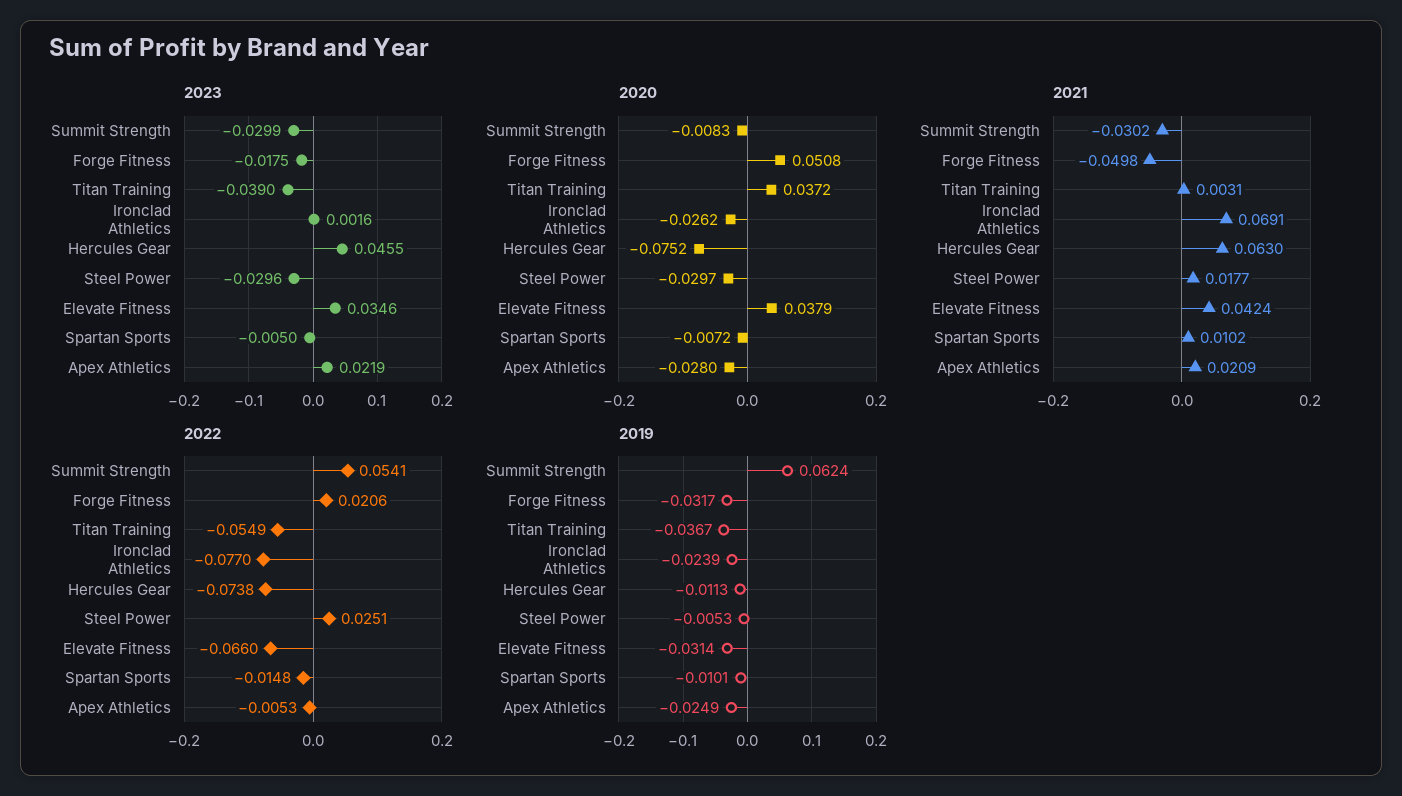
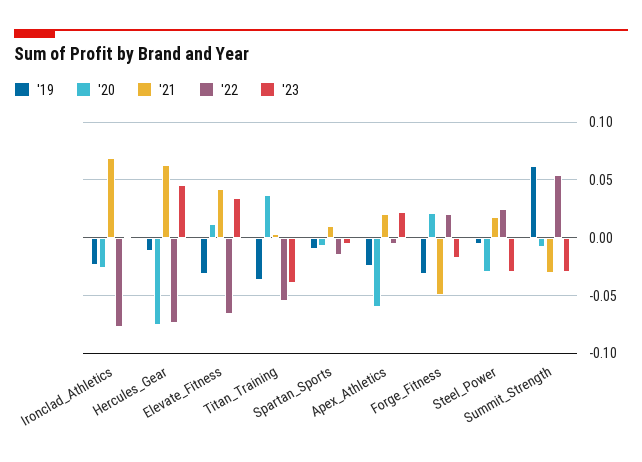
  {
    "2023": {
      "Summit Strength": -0.0299,
      "Forge Fitness": -0.0175,
      "Titan Training": -0.039,
      "Ironclad Athletics": 0.0016,
      "Hercules Gear": 0.0455,
      "Steel Power": -0.0296,
      "Elevate Fitness": 0.0346,
      "Spartan Sports": -0.005,
      "Apex Athletics": 0.0219
    },
    "2020": {
      "Summit Strength": -0.0083,
-     "Forge Fitness": 0.0508,
+     "Forge Fitness": 0.02,
      "Titan Training": 0.0372,
      "Ironclad Athletics": -0.0262,
      "Hercules Gear": -0.0752,
      "Steel Power": -0.0297,
-     "Elevate Fitness": 0.0379,
+     "Elevate Fitness": 0.01,
      "Spartan Sports": -0.0072,
-     "Apex Athletics": -0.028
+     "Apex Athletics": -0.06
    },
    "2021": {
      "Summit Strength": -0.0302,
      "Forge Fitness": -0.0498,
      "Titan Training": 0.0031,
      "Ironclad Athletics": 0.0691,
      "Hercules Gear": 0.063,
      "Steel Power": 0.0177,
      "Elevate Fitness": 0.0424,
      "Spartan Sports": 0.0102,
      "Apex Athletics": 0.0209
    },
    "2022": {
      "Summit Strength": 0.0541,
      "Forge Fitness": 0.0206,
      "Titan Training": -0.0549,
      "Ironclad Athletics": -0.077,
      "Hercules Gear": -0.0738,
      "Steel Power": 0.0251,
      "Elevate Fitness": -0.066,
      "Spartan Sports": -0.0148,
      "Apex Athletics": -0.0053
    },
    "2019": {
      "Summit Strength": 0.0624,
      "Forge Fitness": -0.0317,
      "Titan Training": -0.0367,
      "Ironclad Athletics": -0.0239,
      "Hercules Gear": -0.0113,
      "Steel Power": -0.0053,
      "Elevate Fitness": -0.0314,
      "Spartan Sports": -0.0101,
      "Apex Athletics": -0.0249
    }
  }

